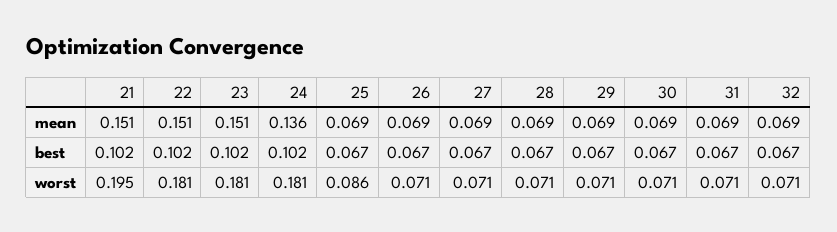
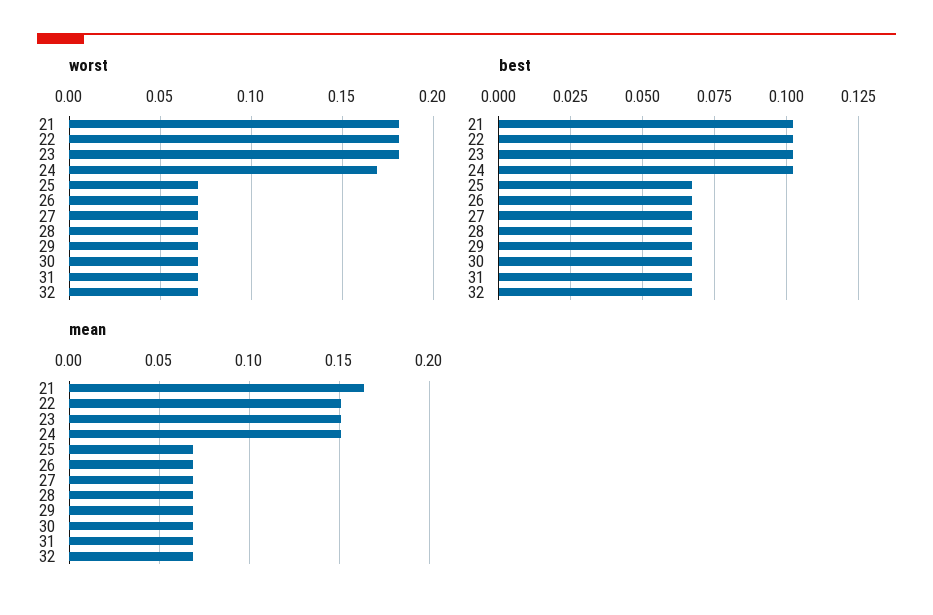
  {
    "mean": {
-     "21": 0.151,
+     "21": 0.165,
      "22": 0.151,
      "23": 0.151,
-     "24": 0.136,
+     "24": 0.15,
      "25": 0.069,
      "26": 0.069,
      "27": 0.069,
      "28": 0.069,
      "29": 0.069,
      "30": 0.069,
      "31": 0.069,
      "32": 0.069
    },
    "best": {
      "21": 0.102,
      "22": 0.102,
      "23": 0.102,
      "24": 0.102,
      "25": 0.067,
      "26": 0.067,
      "27": 0.067,
      "28": 0.067,
      "29": 0.067,
      "30": 0.067,
      "31": 0.067,
      "32": 0.067
    },
    "worst": {
-     "21": 0.195,
+     "21": 0.18,
      "22": 0.181,
      "23": 0.181,
-     "24": 0.181,
+     "24": 0.17,
-     "25": 0.086,
+     "25": 0.07,
      "26": 0.071,
      "27": 0.071,
      "28": 0.071,
      "29": 0.071,
      "30": 0.071,
      "31": 0.071,
      "32": 0.071
    }
  }

